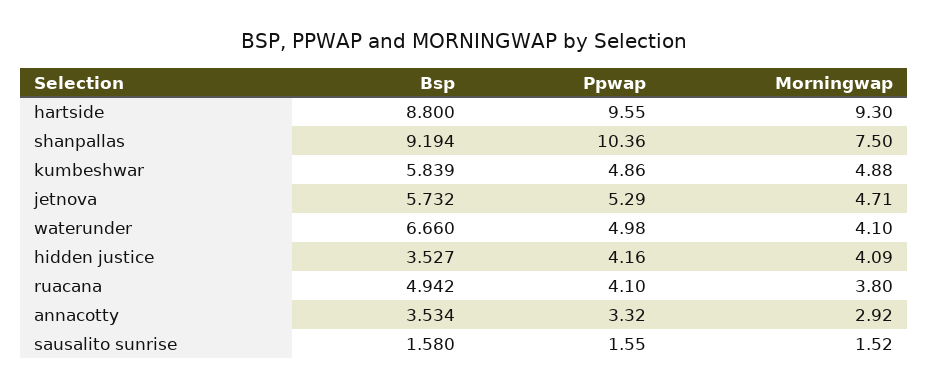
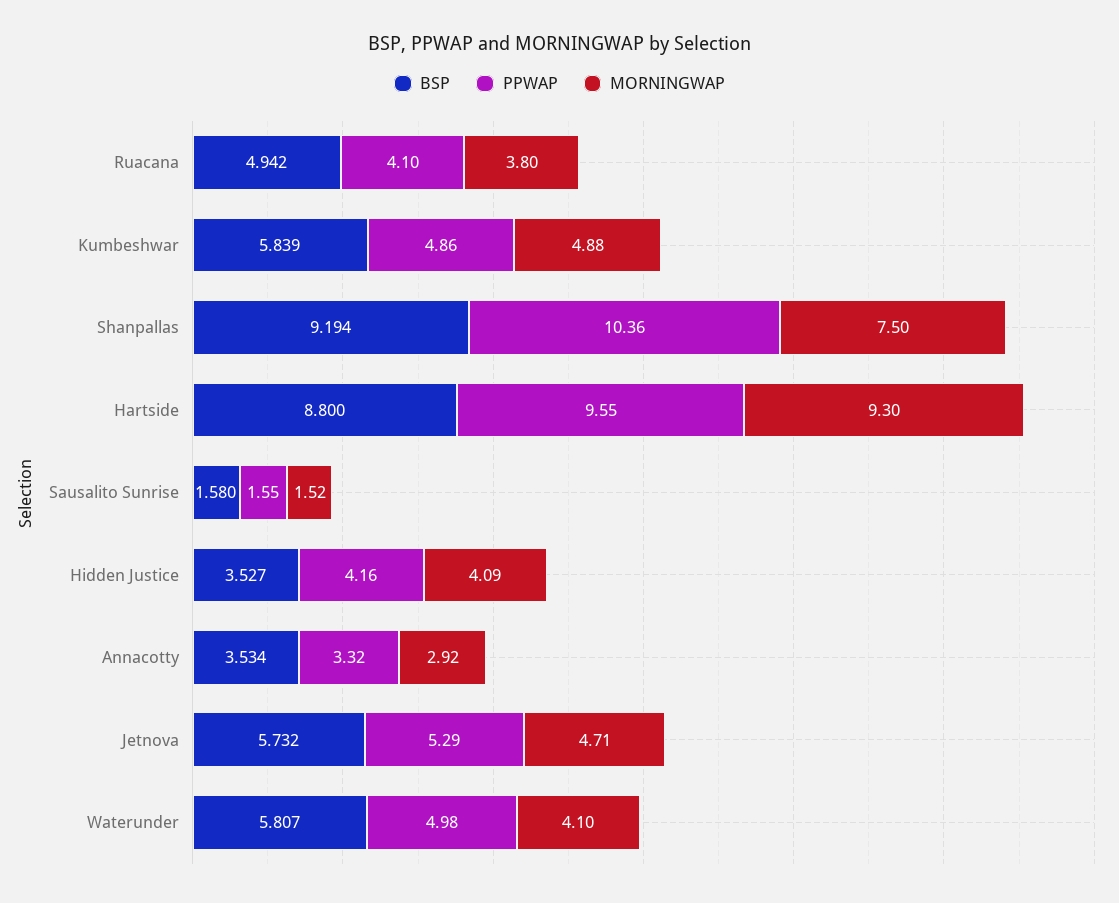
  {
    "Bsp": {
      "hartside": 8.8,
      "shanpallas": 9.194,
      "kumbeshwar": 5.839,
      "jetnova": 5.732,
-     "waterunder": 6.66,
+     "waterunder": 5.807,
      "hidden justice": 3.527,
      "ruacana": 4.942,
      "annacotty": 3.534,
      "sausalito sunrise": 1.58
    },
    "Ppwap": {
      "hartside": 9.55,
      "shanpallas": 10.36,
      "kumbeshwar": 4.86,
      "jetnova": 5.29,
      "waterunder": 4.98,
      "hidden justice": 4.16,
      "ruacana": 4.1,
      "annacotty": 3.32,
      "sausalito sunrise": 1.55
    },
    "Morningwap": {
      "hartside": 9.3,
      "shanpallas": 7.5,
      "kumbeshwar": 4.88,
      "jetnova": 4.71,
      "waterunder": 4.1,
      "hidden justice": 4.09,
      "ruacana": 3.8,
      "annacotty": 2.92,
      "sausalito sunrise": 1.52
    }
  }

